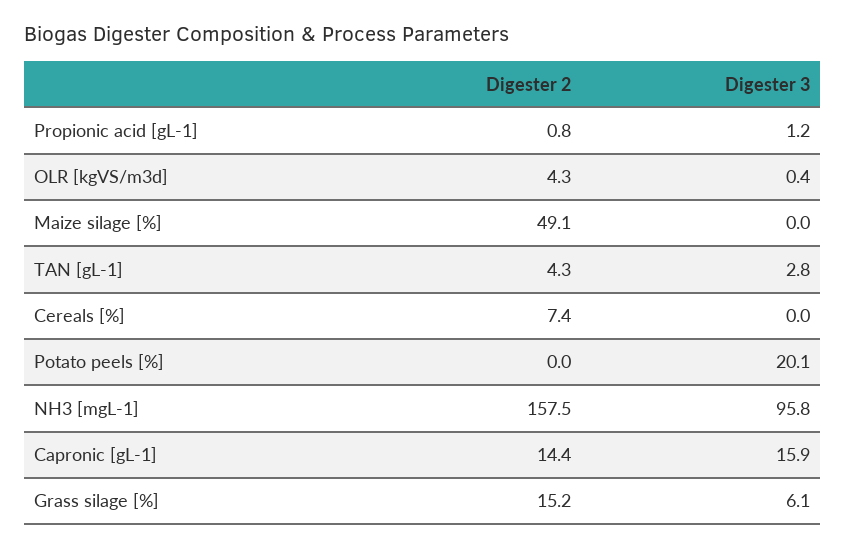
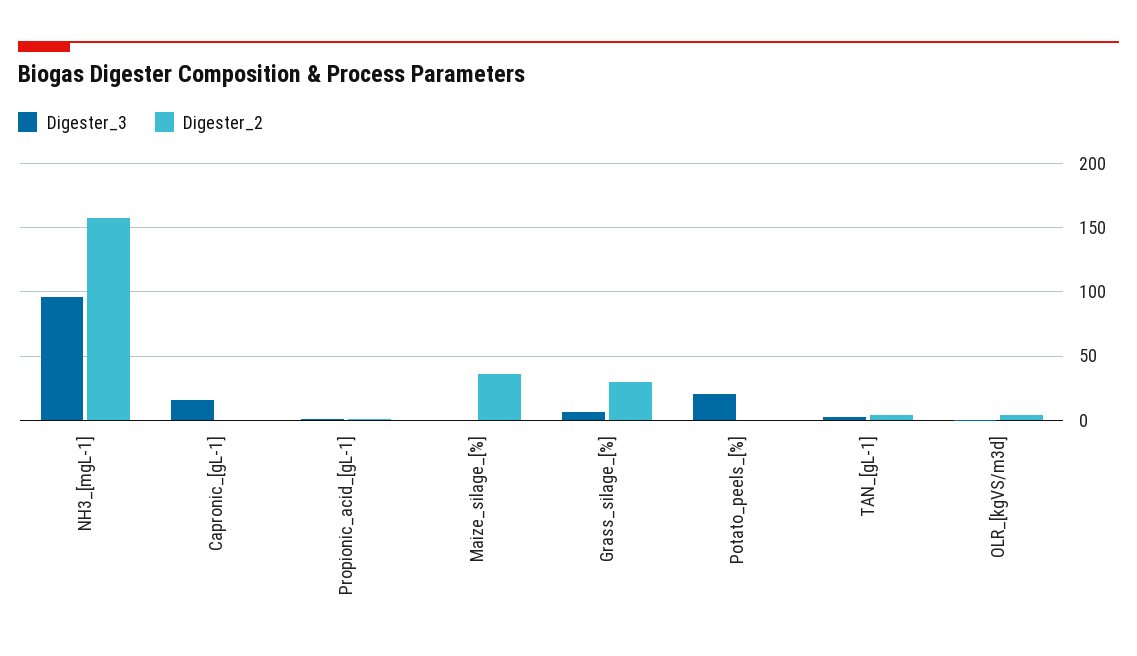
  {
    "Digester 2": {
      "Propionic acid [gL-1]": 0.8,
      "OLR [kgVS/m3d]": 4.3,
-     "Maize silage [%]": 49.1,
+     "Maize silage [%]": 35,
      "TAN [gL-1]": 4.3,
-     "Cereals [%]": 7.4,
      "Potato peels [%]": 0,
      "NH3 [mgL-1]": 157.5,
-     "Capronic [gL-1]": 14.4,
+     "Capronic [gL-1]": 0,
-     "Grass silage [%]": 15.2
+     "Grass silage [%]": 30
    },
    "Digester 3": {
      "Propionic acid [gL-1]": 1.2,
      "OLR [kgVS/m3d]": 0.4,
      "Maize silage [%]": 0,
      "TAN [gL-1]": 2.8,
-     "Cereals [%]": 0,
      "Potato peels [%]": 20.1,
      "NH3 [mgL-1]": 95.8,
      "Capronic [gL-1]": 15.9,
      "Grass silage [%]": 6.1
    }
  }

